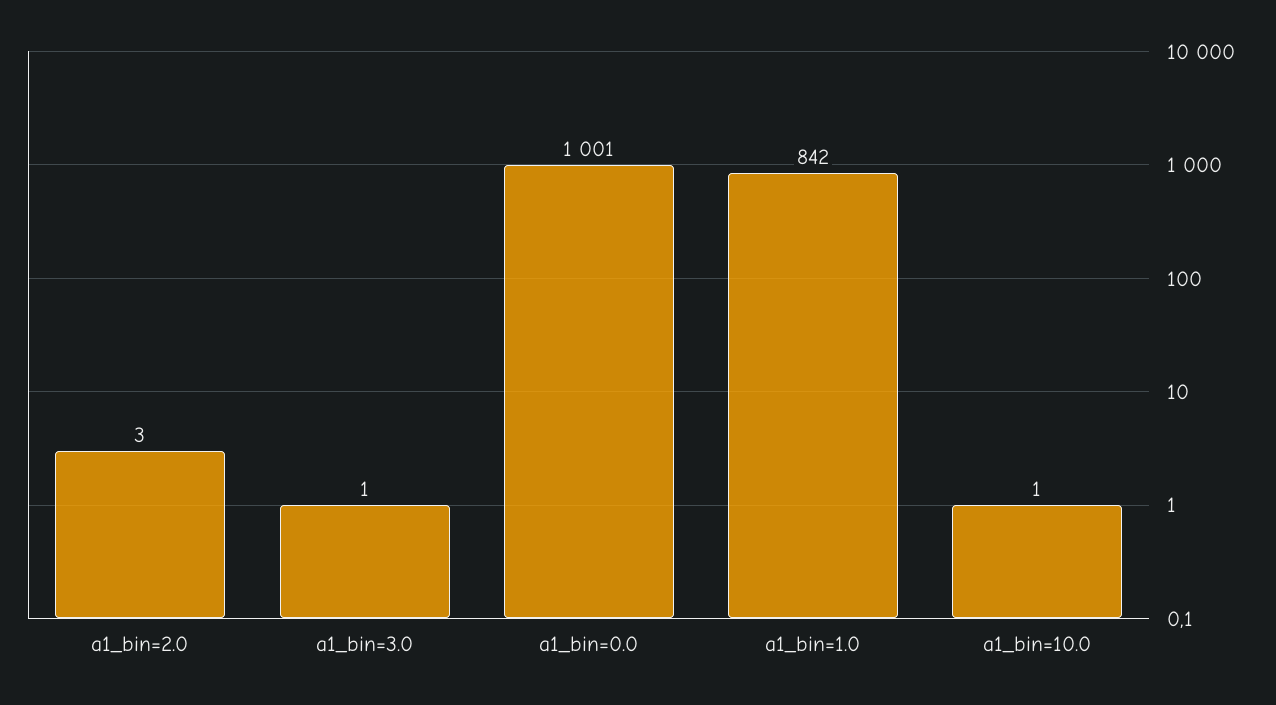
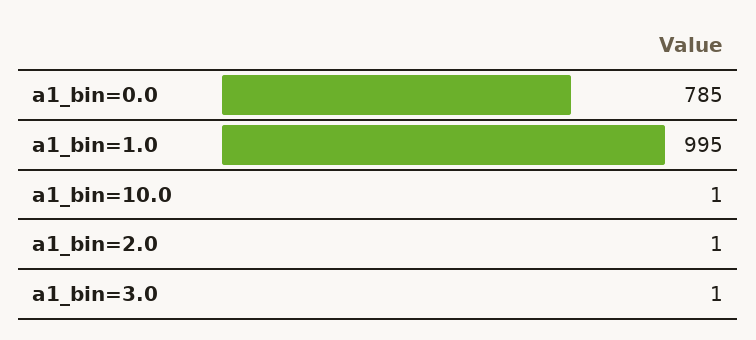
  {
-   "a1_bin=2.0": 3,
+   "a1_bin=2.0": 1,
    "a1_bin=3.0": 1,
-   "a1_bin=0.0": 1001,
+   "a1_bin=0.0": 785,
-   "a1_bin=1.0": 842,
+   "a1_bin=1.0": 995,
    "a1_bin=10.0": 1
  }

